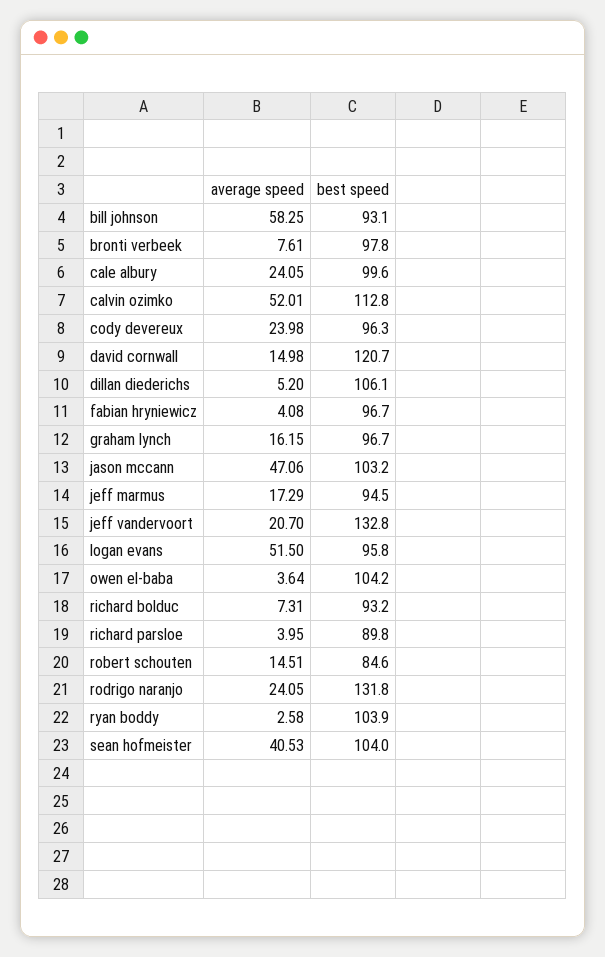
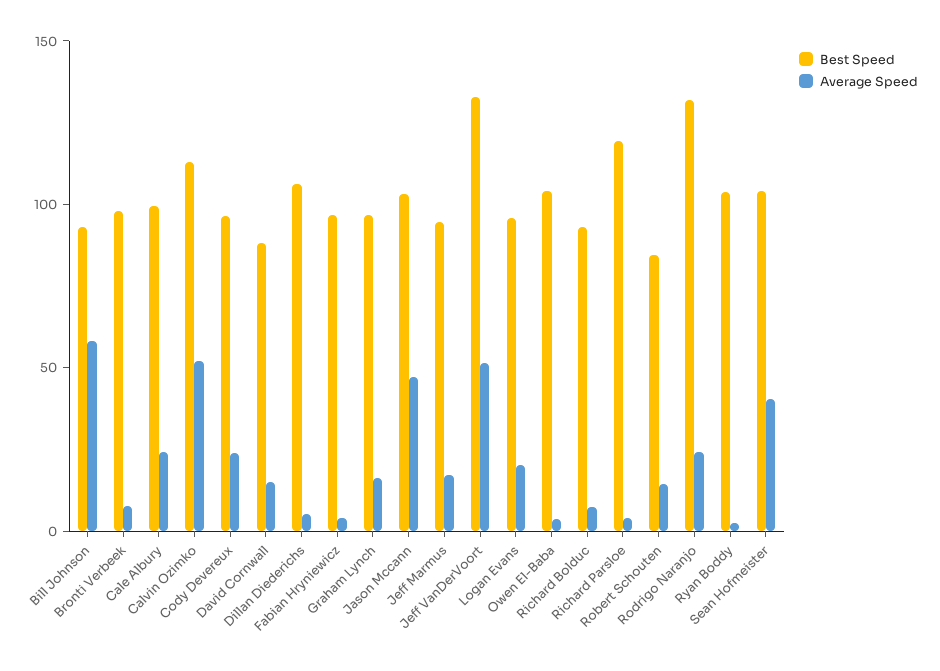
  {
    "average speed": {
      "bill johnson": 58.25,
      "bronti verbeek": 7.61,
      "cale albury": 24.05,
      "calvin ozimko": 52.01,
      "cody devereux": 23.98,
      "david cornwall": 14.98,
      "dillan diederichs": 5.2,
      "fabian hryniewicz": 4.08,
      "graham lynch": 16.15,
      "jason mccann": 47.06,
      "jeff marmus": 17.29,
-     "jeff vandervoort": 20.7,
+     "jeff vandervoort": 50,
-     "logan evans": 51.5,
+     "logan evans": 20,
      "owen el-baba": 3.64,
      "richard bolduc": 7.31,
      "richard parsloe": 3.95,
      "robert schouten": 14.51,
      "rodrigo naranjo": 24.05,
      "ryan boddy": 2.58,
      "sean hofmeister": 40.53
    },
    "best speed": {
      "bill johnson": 93.1,
      "bronti verbeek": 97.8,
      "cale albury": 99.6,
      "calvin ozimko": 112.8,
      "cody devereux": 96.3,
-     "david cornwall": 120.7,
+     "david cornwall": 90,
      "dillan diederichs": 106.1,
      "fabian hryniewicz": 96.7,
      "graham lynch": 96.7,
      "jason mccann": 103.2,
      "jeff marmus": 94.5,
      "jeff vandervoort": 132.8,
      "logan evans": 95.8,
      "owen el-baba": 104.2,
      "richard bolduc": 93.2,
-     "richard parsloe": 89.8,
+     "richard parsloe": 120,
      "robert schouten": 84.6,
      "rodrigo naranjo": 131.8,
      "ryan boddy": 103.9,
      "sean hofmeister": 104
    }
  }

